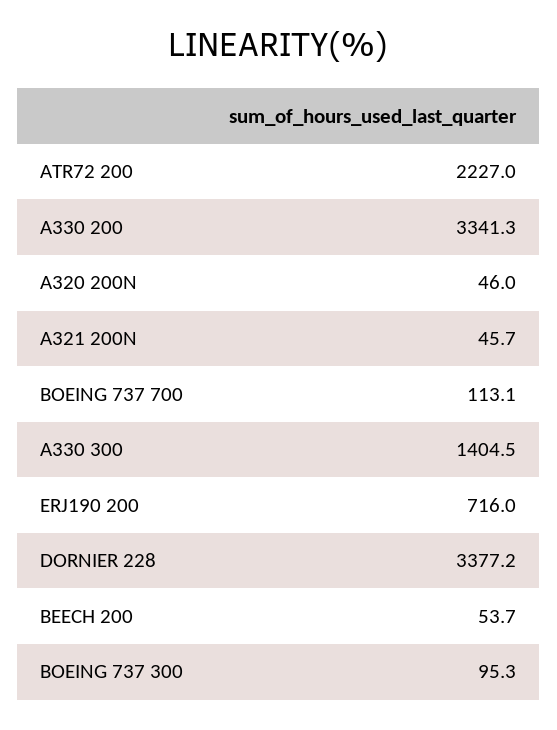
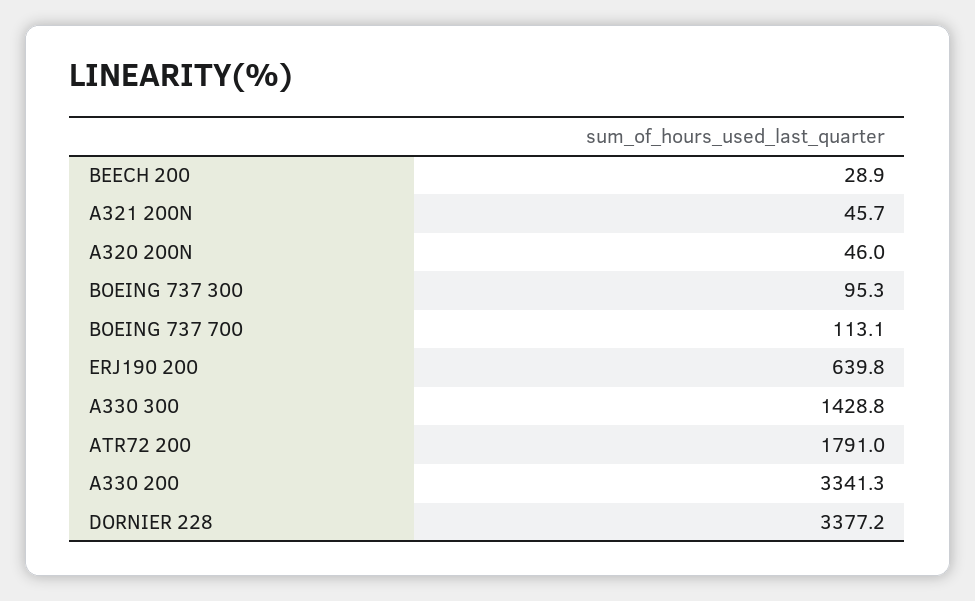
  {
-   "ATR72 200": 2227,
+   "ATR72 200": 1791,
    "A330 200": 3341.3,
    "A320 200N": 46,
    "A321 200N": 45.7,
    "BOEING 737 700": 113.1,
-   "A330 300": 1404.5,
+   "A330 300": 1428.8,
-   "ERJ190 200": 716,
+   "ERJ190 200": 639.8,
    "DORNIER 228": 3377.2,
-   "BEECH 200": 53.7,
+   "BEECH 200": 28.9,
    "BOEING 737 300": 95.3
  }

